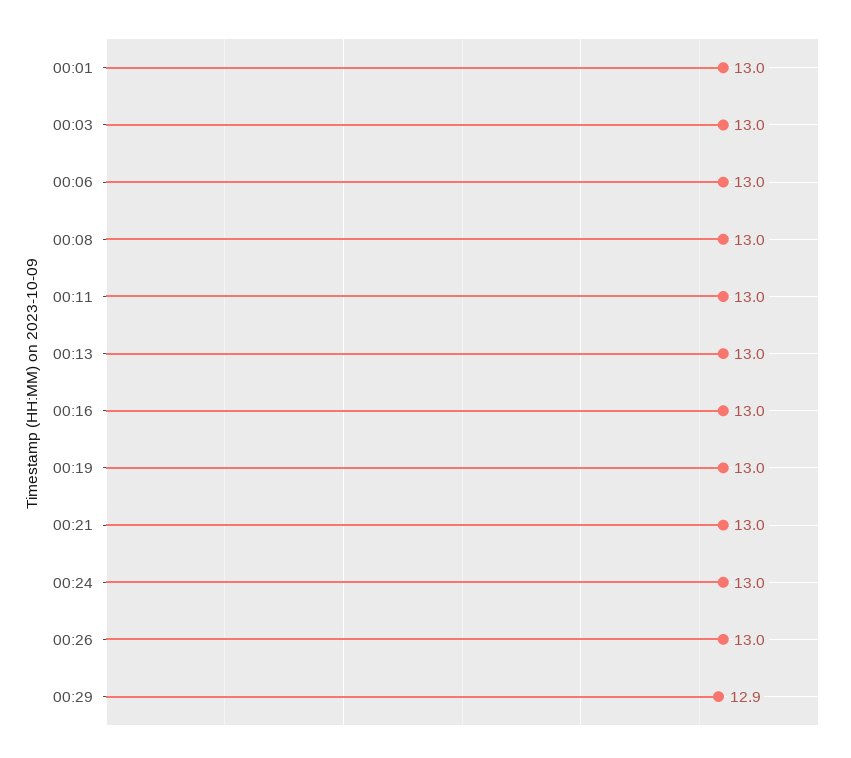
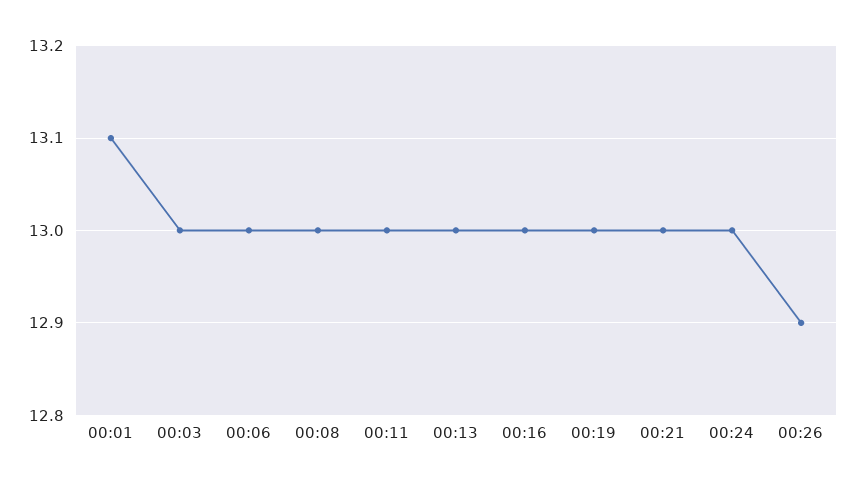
  {
-   "00:01": 13,
+   "00:01": 13.1,
    "00:03": 13,
    "00:06": 13,
    "00:08": 13,
    "00:11": 13,
    "00:13": 13,
    "00:16": 13,
    "00:19": 13,
    "00:21": 13,
    "00:24": 13,
-   "00:26": 13,
+   "00:26": 12.9
-   "00:29": 12.9
  }

